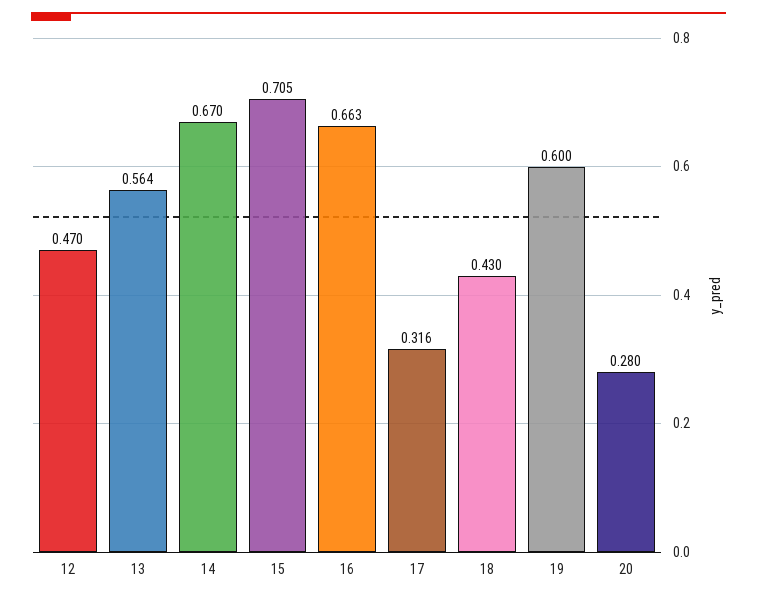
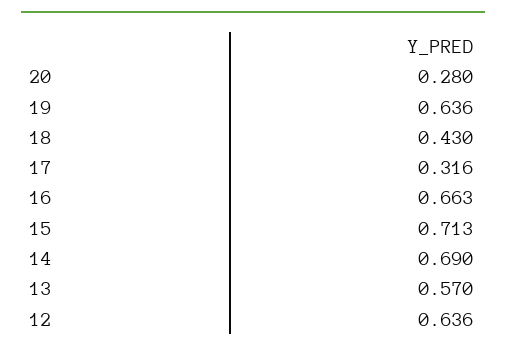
  {
-   "12": 0.47,
+   "12": 0.636,
-   "13": 0.564,
+   "13": 0.57,
-   "14": 0.67,
+   "14": 0.69,
-   "15": 0.705,
+   "15": 0.713,
    "16": 0.663,
    "17": 0.316,
    "18": 0.43,
-   "19": 0.6,
+   "19": 0.636,
    "20": 0.28
  }

